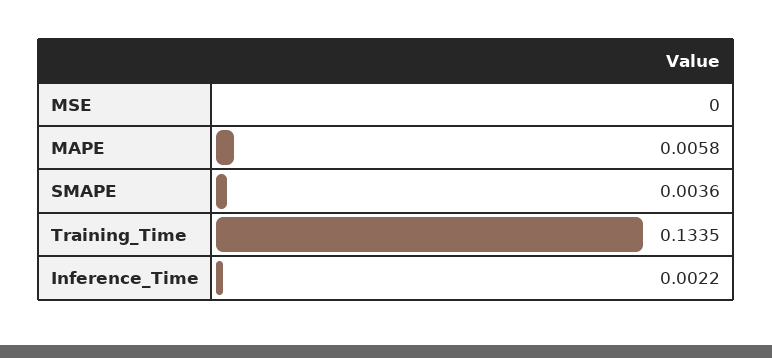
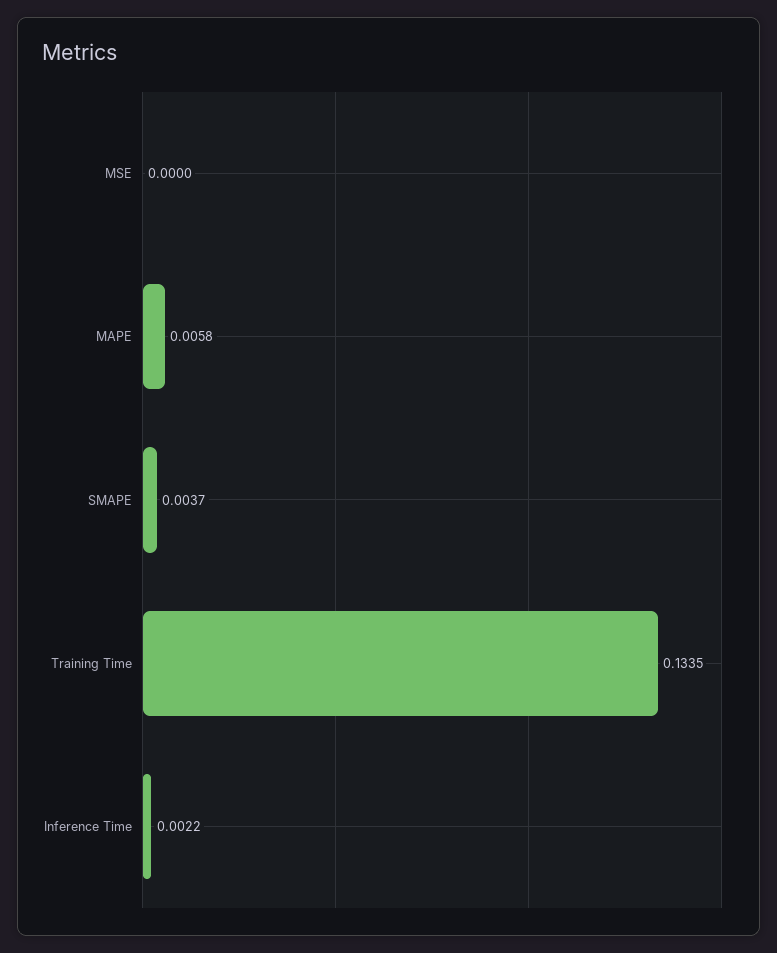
  {
    "MSE": 0,
    "MAPE": 0.0058,
-   "SMAPE": 0.0036,
+   "SMAPE": 0.0037,
    "Training_Time": 0.1335,
    "Inference_Time": 0.0022
  }

